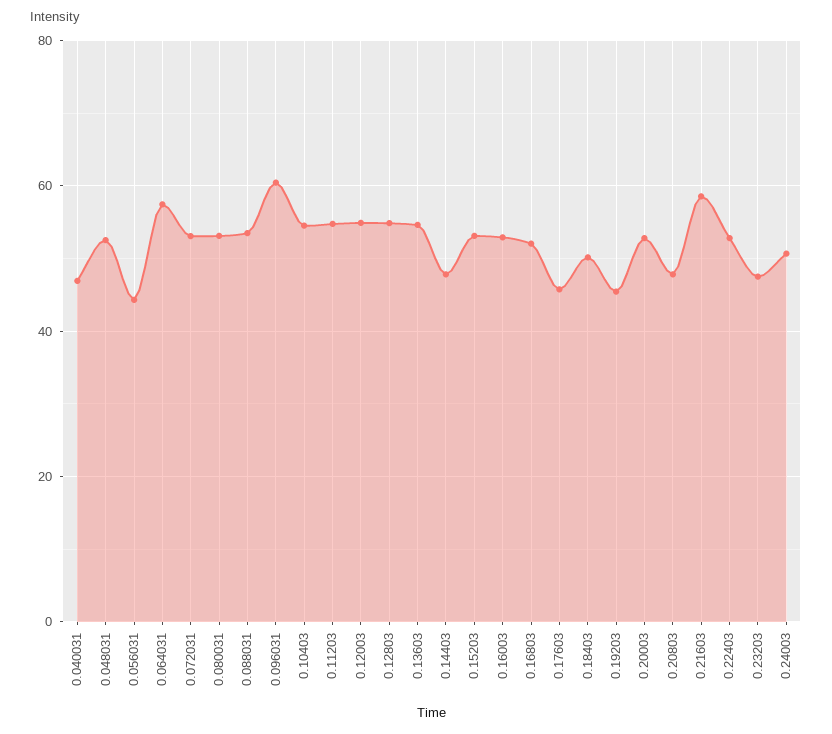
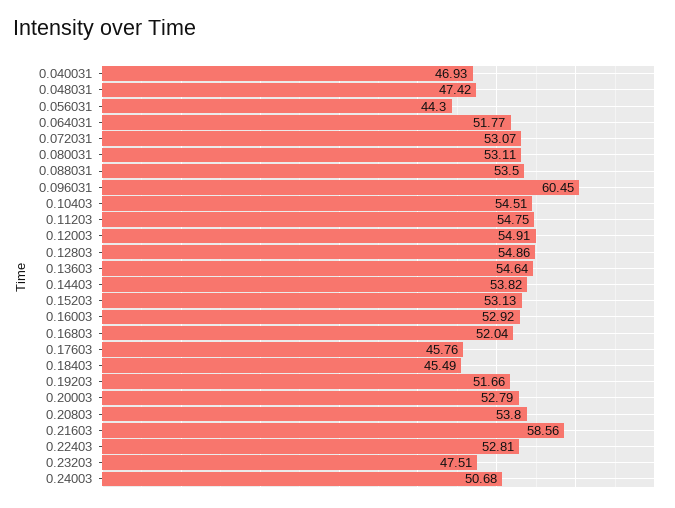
  {
    "0.040031": 46.93,
-   "0.048031": 52,
+   "0.048031": 47.42,
    "0.056031": 44.3,
-   "0.064031": 58,
+   "0.064031": 51.77,
    "0.072031": 53.07,
    "0.080031": 53.11,
    "0.088031": 53.5,
    "0.096031": 60.45,
    "0.10403": 54.51,
    "0.11203": 54.75,
    "0.12003": 54.91,
    "0.12803": 54.86,
    "0.13603": 54.64,
-   "0.14403": 48,
+   "0.14403": 53.82,
    "0.15203": 53.13,
    "0.16003": 52.92,
    "0.16803": 52.04,
    "0.17603": 45.76,
-   "0.18403": 50,
+   "0.18403": 45.49,
-   "0.19203": 46,
+   "0.19203": 51.66,
    "0.20003": 52.79,
-   "0.20803": 48,
+   "0.20803": 53.8,
    "0.21603": 58.56,
    "0.22403": 52.81,
    "0.23203": 47.51,
    "0.24003": 50.68
  }

